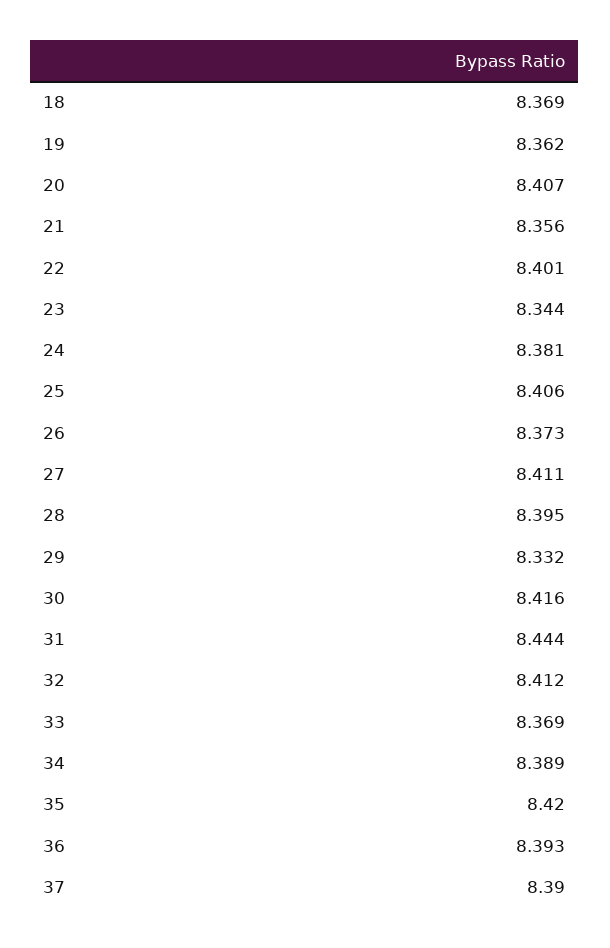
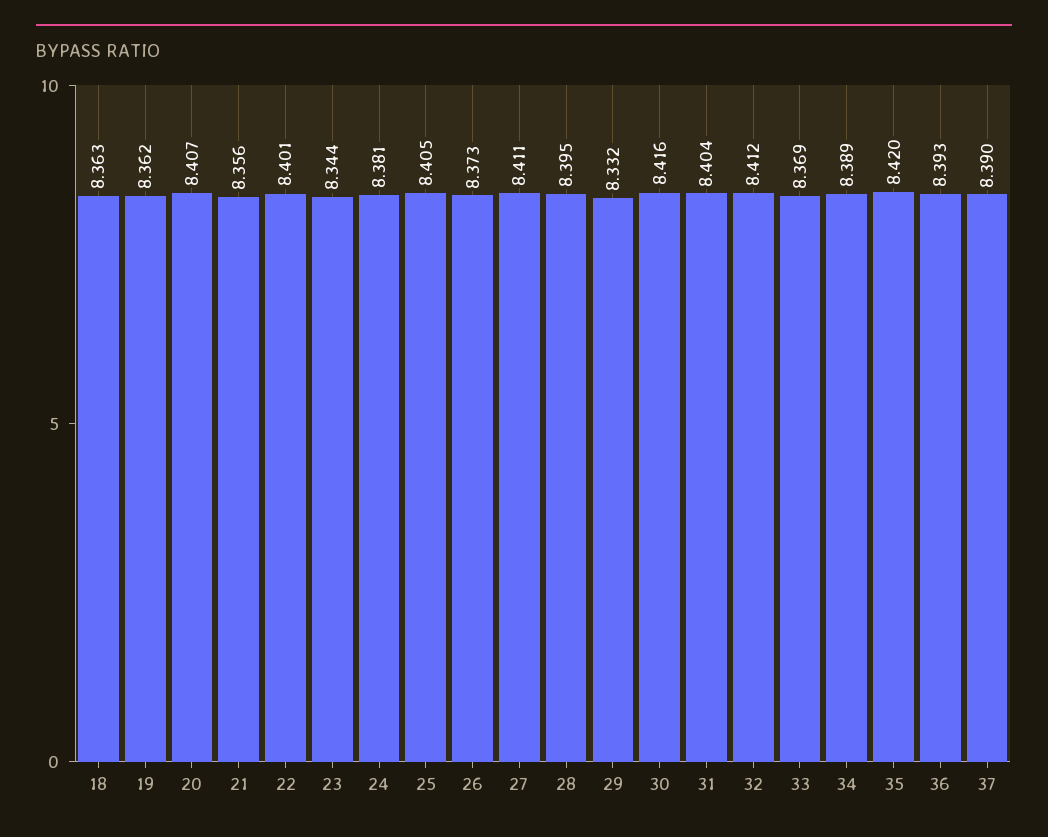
  {
-   "18": 8.369,
+   "18": 8.363,
    "19": 8.362,
    "20": 8.407,
    "21": 8.356,
    "22": 8.401,
    "23": 8.344,
    "24": 8.381,
-   "25": 8.406,
+   "25": 8.405,
    "26": 8.373,
    "27": 8.411,
    "28": 8.395,
    "29": 8.332,
    "30": 8.416,
-   "31": 8.444,
+   "31": 8.404,
    "32": 8.412,
    "33": 8.369,
    "34": 8.389,
    "35": 8.42,
    "36": 8.393,
    "37": 8.39
  }

